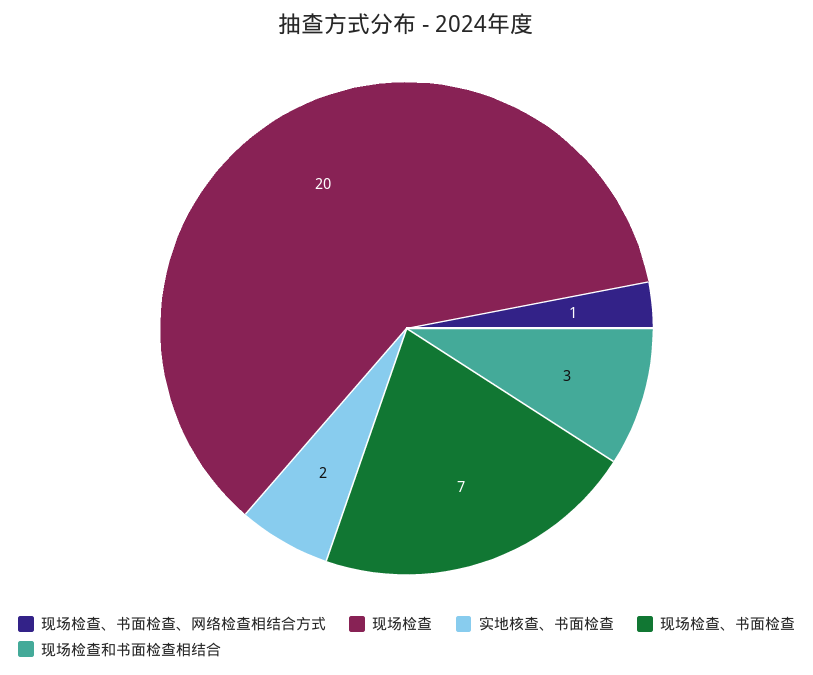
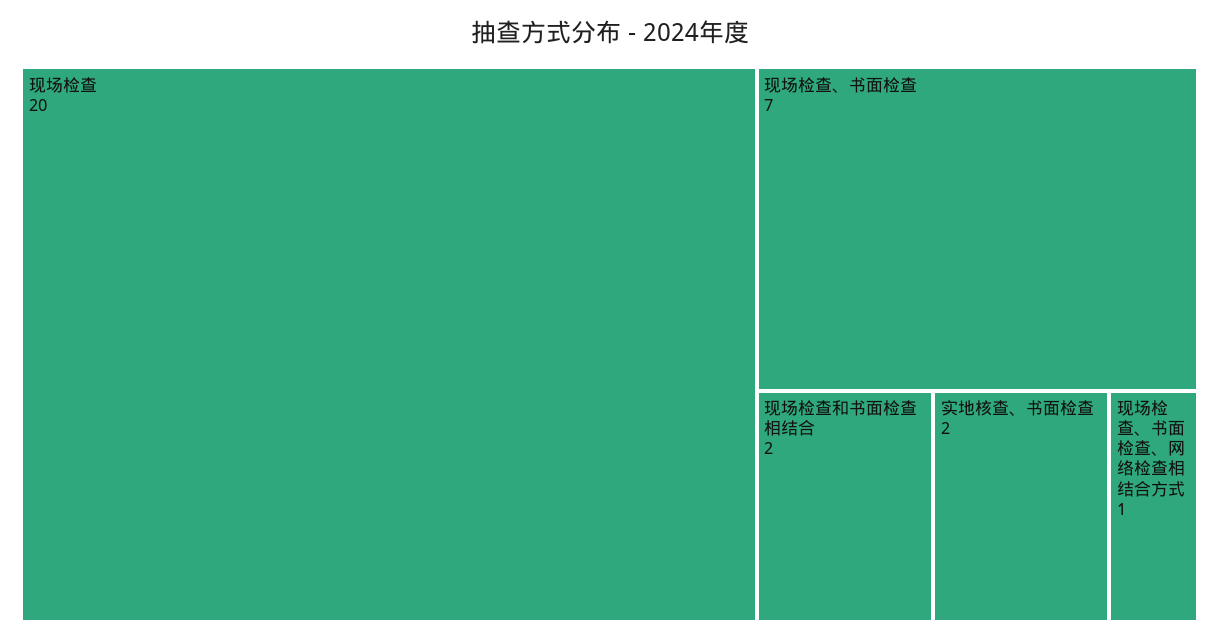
  {
    "现场检查、书面检查、网络检查相结合方式": 1,
    "现场检查": 20,
    "实地核查、书面检查": 2,
    "现场检查、书面检查": 7,
-   "现场检查和书面检查相结合": 3
+   "现场检查和书面检查相结合": 2
  }

